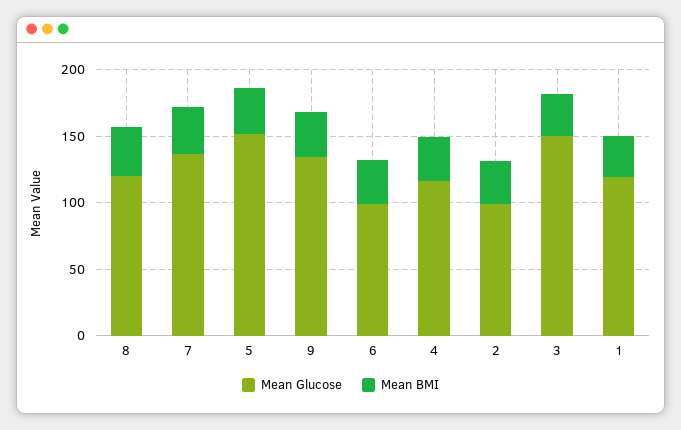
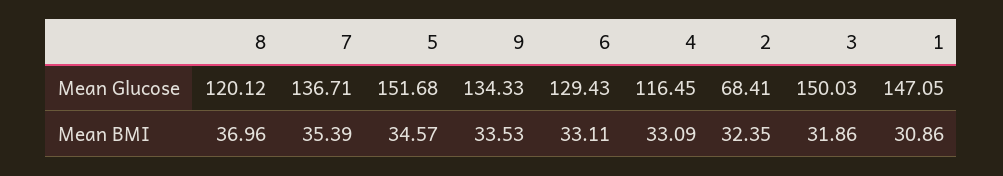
  {
    "Mean Glucose": {
      "8": 120.12,
      "7": 136.71,
      "5": 151.68,
      "9": 134.33,
-     "6": 100,
+     "6": 129.43,
      "4": 116.45,
-     "2": 100,
+     "2": 68.41,
      "3": 150.03,
-     "1": 120
+     "1": 147.05
    },
    "Mean BMI": {
      "8": 36.96,
      "7": 35.39,
      "5": 34.57,
      "9": 33.53,
      "6": 33.11,
      "4": 33.09,
      "2": 32.35,
      "3": 31.86,
      "1": 30.86
    }
  }

